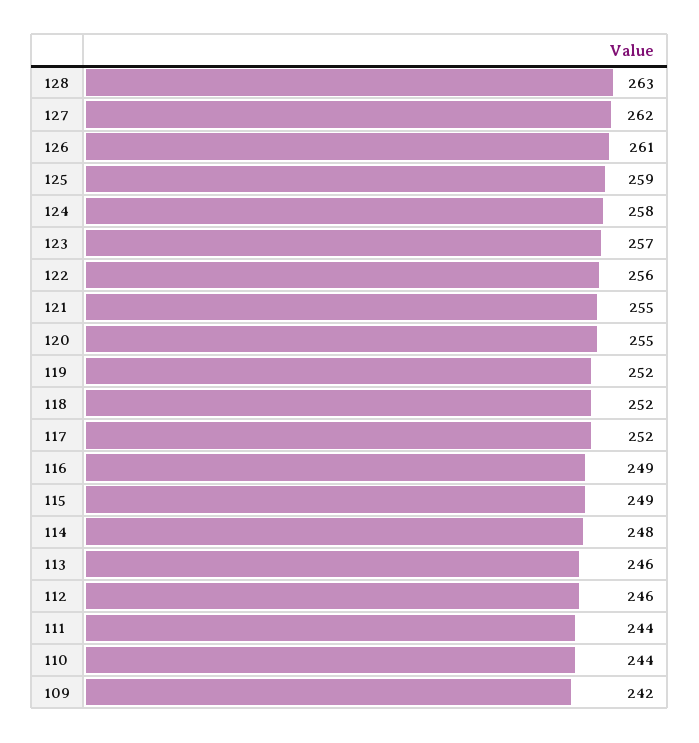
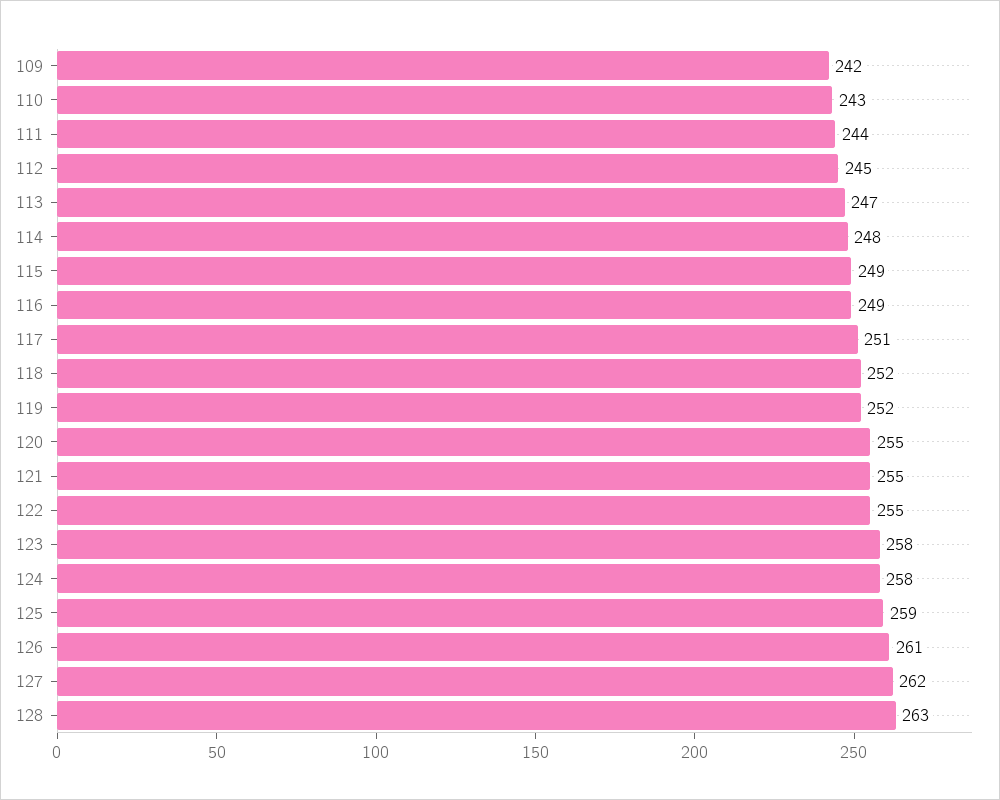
  {
    "128": 263,
    "127": 262,
    "126": 261,
    "125": 259,
    "124": 258,
-   "123": 257,
+   "123": 258,
-   "122": 256,
+   "122": 255,
    "121": 255,
    "120": 255,
    "119": 252,
    "118": 252,
-   "117": 252,
+   "117": 251,
    "116": 249,
    "115": 249,
    "114": 248,
-   "113": 246,
+   "113": 247,
-   "112": 246,
+   "112": 245,
    "111": 244,
-   "110": 244,
+   "110": 243,
    "109": 242
  }

